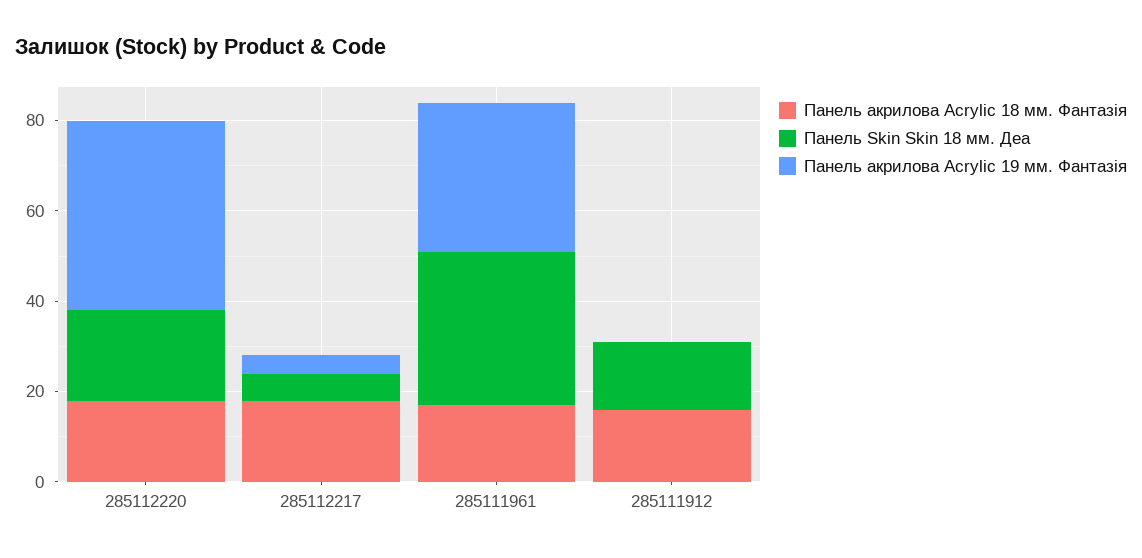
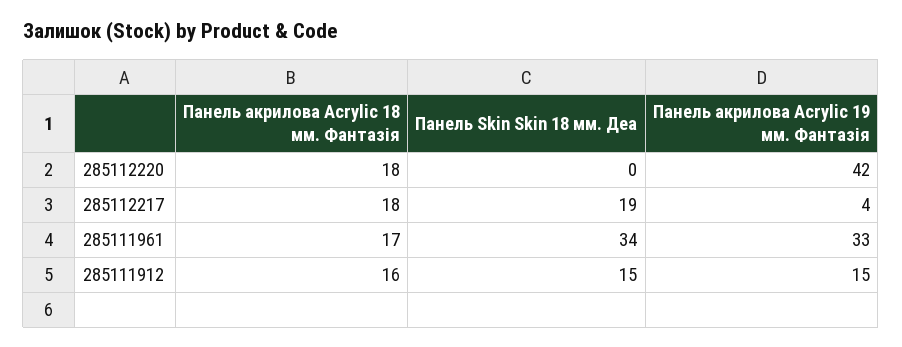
  {
    "Панель акрилова Acrylic 18 мм. Фантазія": {
      "285112220": 18,
      "285112217": 18,
      "285111961": 17,
      "285111912": 16
    },
    "Панель Skin Skin 18 мм. Деа": {
-     "285112220": 20,
+     "285112220": 0,
-     "285112217": 5,
+     "285112217": 19,
      "285111961": 34,
      "285111912": 15
    },
    "Панель акрилова Acrylic 19 мм. Фантазія": {
      "285112220": 42,
      "285112217": 4,
      "285111961": 33,
-     "285111912": 0
+     "285111912": 15
    }
  }

